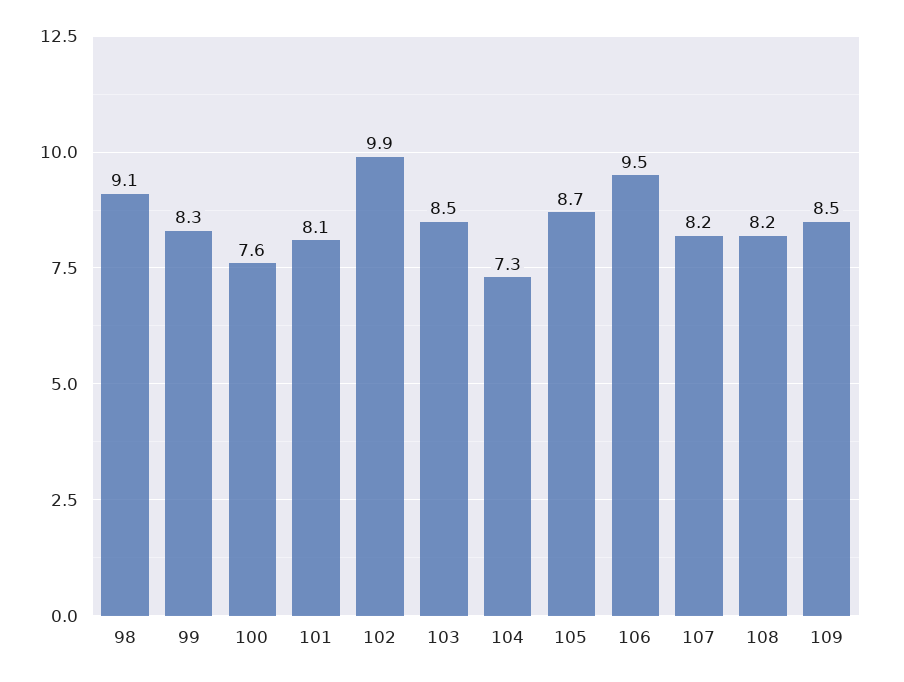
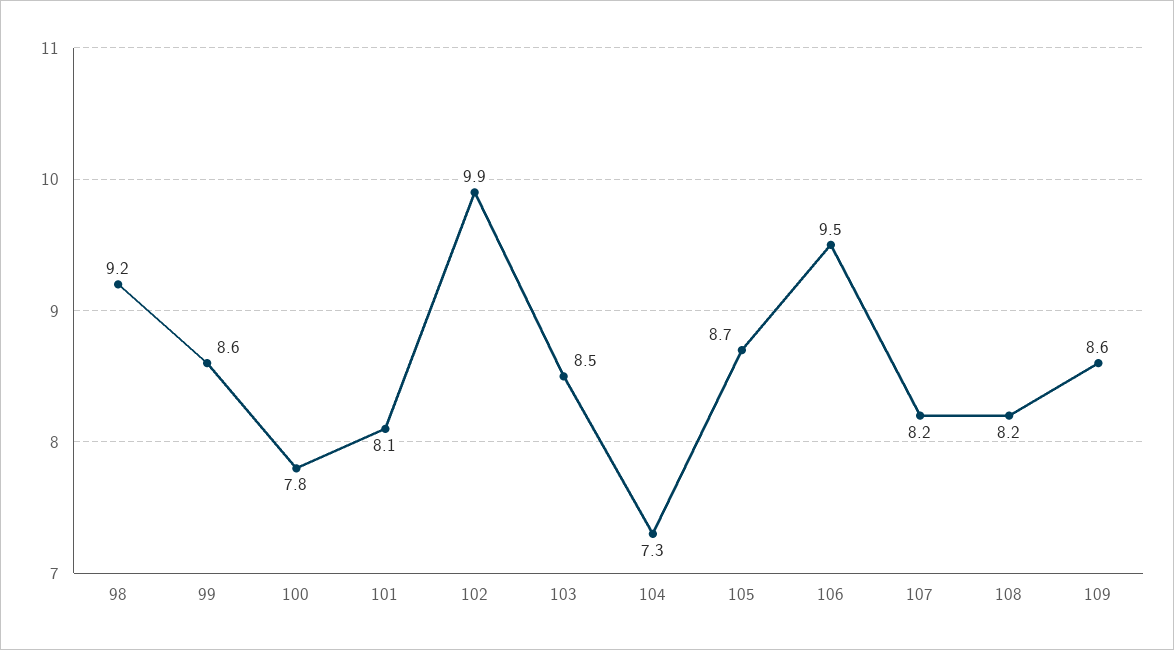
  {
-   "98": 9.1,
+   "98": 9.2,
-   "99": 8.3,
+   "99": 8.6,
-   "100": 7.6,
+   "100": 7.8,
    "101": 8.1,
    "102": 9.9,
    "103": 8.5,
    "104": 7.3,
    "105": 8.7,
    "106": 9.5,
    "107": 8.2,
    "108": 8.2,
-   "109": 8.5
+   "109": 8.6
  }

